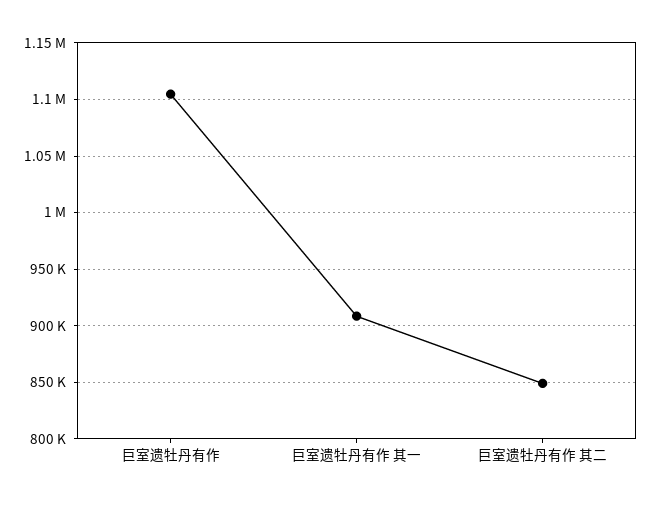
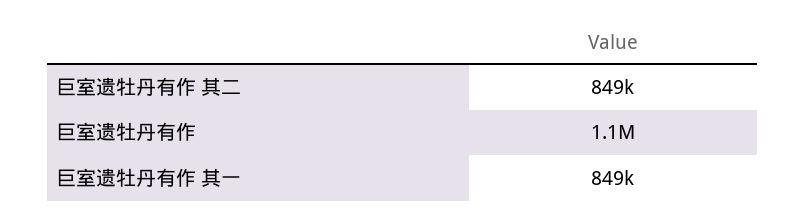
  {
    "巨室遗牡丹有作": 1100000,
-   "巨室遗牡丹有作 其一": 910000,
+   "巨室遗牡丹有作 其一": 849000,
    "巨室遗牡丹有作 其二": 849000
  }

